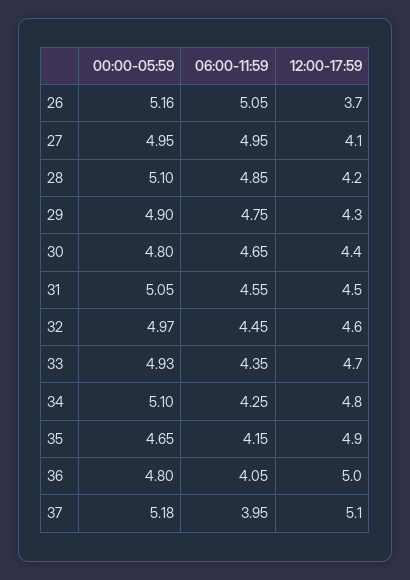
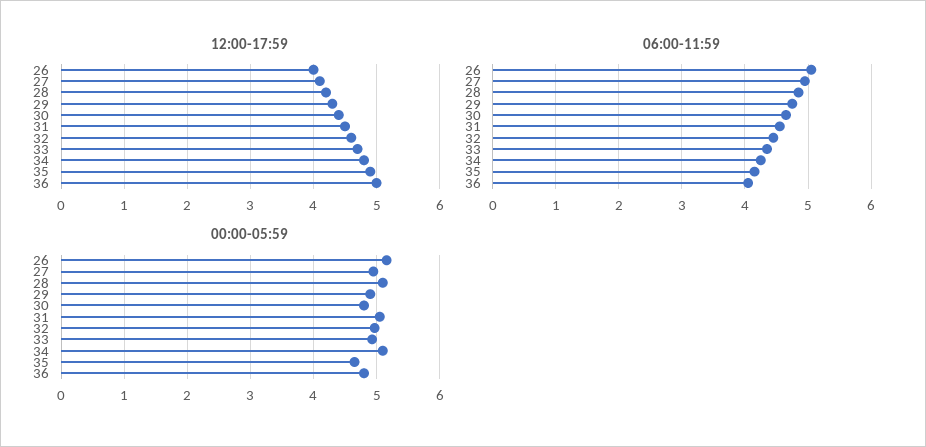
  {
    "00:00-05:59": {
      "26": 5.16,
      "27": 4.95,
      "28": 5.1,
      "29": 4.9,
      "30": 4.8,
      "31": 5.05,
      "32": 4.97,
      "33": 4.93,
      "34": 5.1,
      "35": 4.65,
-     "36": 4.8,
+     "36": 4.8
-     "37": 5.18
    },
    "06:00-11:59": {
      "26": 5.05,
      "27": 4.95,
      "28": 4.85,
      "29": 4.75,
      "30": 4.65,
      "31": 4.55,
      "32": 4.45,
      "33": 4.35,
      "34": 4.25,
      "35": 4.15,
-     "36": 4.05,
+     "36": 4.05
-     "37": 3.95
    },
    "12:00-17:59": {
-     "26": 3.7,
+     "26": 4,
      "27": 4.1,
      "28": 4.2,
      "29": 4.3,
      "30": 4.4,
      "31": 4.5,
      "32": 4.6,
      "33": 4.7,
      "34": 4.8,
      "35": 4.9,
-     "36": 5,
+     "36": 5
-     "37": 5.1
    }
  }

